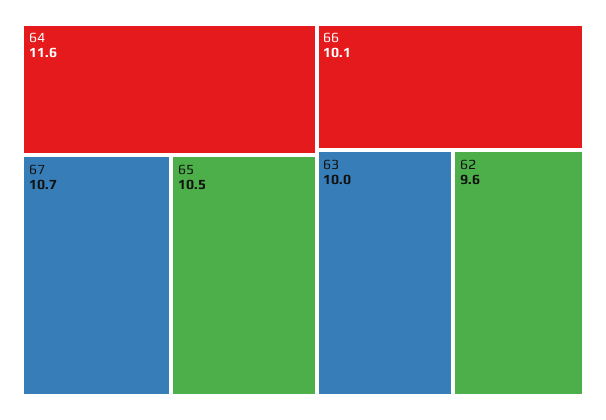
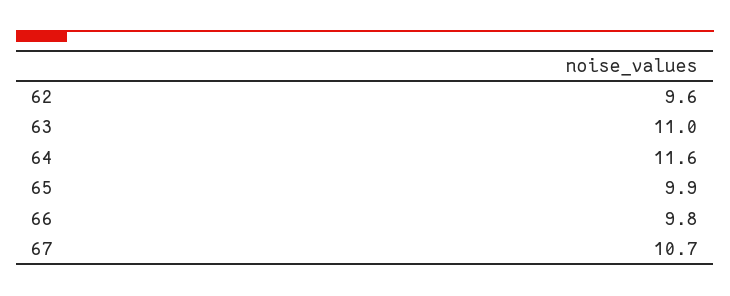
  {
    "64": 11.6,
    "67": 10.7,
-   "65": 10.5,
+   "65": 9.9,
-   "66": 10.1,
+   "66": 9.8,
-   "63": 10,
+   "63": 11,
    "62": 9.6
  }

